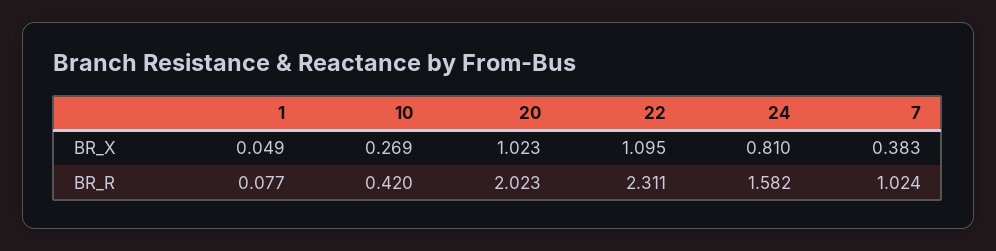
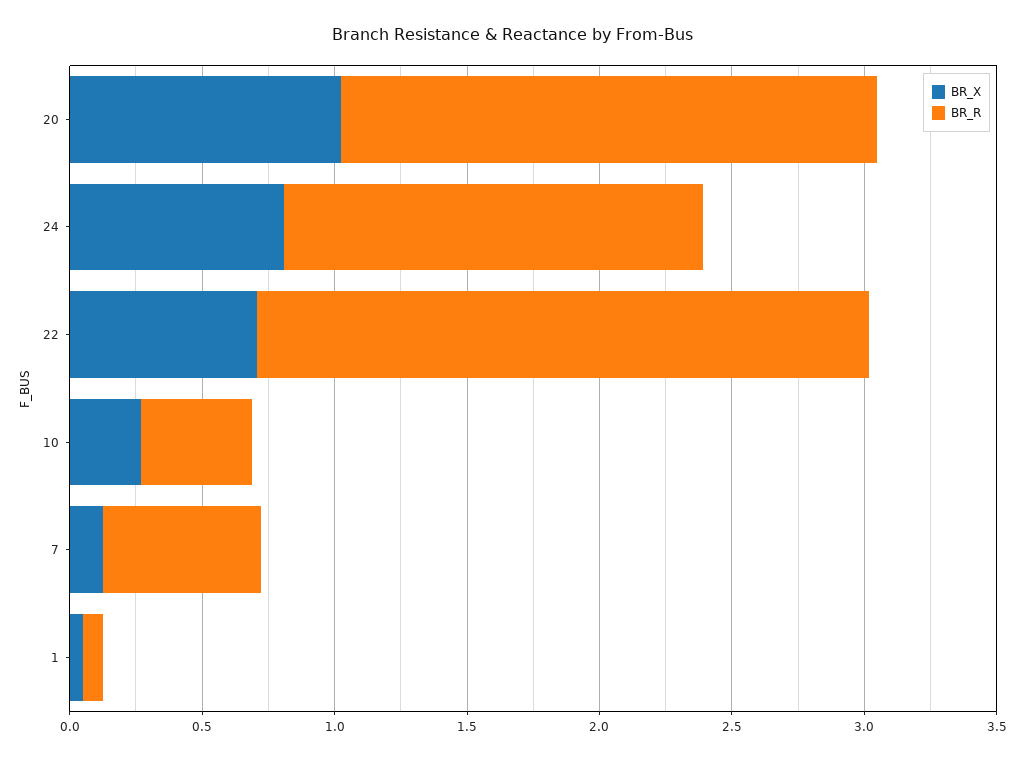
  {
    "BR_X": {
      "1": 0.049,
      "10": 0.269,
      "20": 1.023,
-     "22": 1.095,
+     "22": 0.7,
      "24": 0.81,
-     "7": 0.383
+     "7": 0.1
    },
    "BR_R": {
      "1": 0.077,
      "10": 0.42,
      "20": 2.023,
      "22": 2.311,
      "24": 1.582,
-     "7": 1.024
+     "7": 0.6
    }
  }

